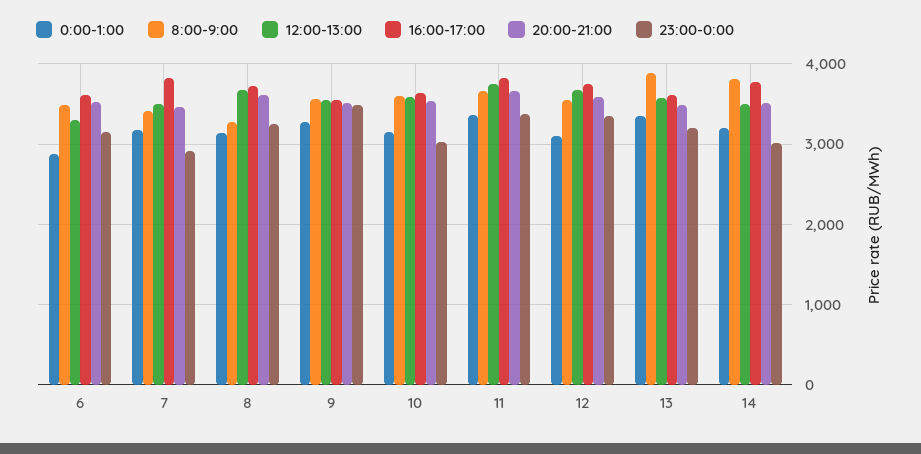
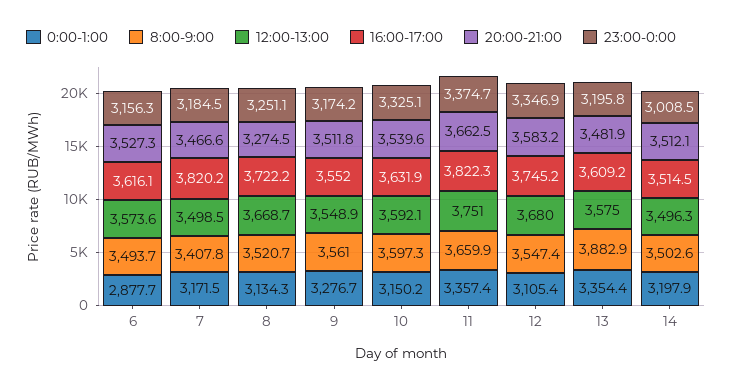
  {
    "0:00-1:00": {
      "6": 2877.7,
      "7": 3171.5,
      "8": 3134.3,
      "9": 3276.7,
      "10": 3150.2,
      "11": 3357.4,
      "12": 3105.4,
      "13": 3354.4,
      "14": 3197.9
    },
    "8:00-9:00": {
      "6": 3493.7,
      "7": 3407.8,
-     "8": 3300,
+     "8": 3520.7,
      "9": 3561,
      "10": 3597.3,
      "11": 3659.9,
      "12": 3547.4,
      "13": 3882.9,
-     "14": 3800
+     "14": 3502.6
    },
    "12:00-13:00": {
-     "6": 3300,
+     "6": 3573.6,
      "7": 3498.5,
      "8": 3668.7,
      "9": 3548.9,
      "10": 3592.1,
      "11": 3751,
      "12": 3680,
      "13": 3575,
      "14": 3496.3
    },
    "16:00-17:00": {
      "6": 3616.1,
      "7": 3820.2,
      "8": 3722.2,
      "9": 3552,
      "10": 3631.9,
      "11": 3822.3,
      "12": 3745.2,
      "13": 3609.2,
-     "14": 3800
+     "14": 3514.5
    },
    "20:00-21:00": {
      "6": 3527.3,
      "7": 3466.6,
-     "8": 3600,
+     "8": 3274.5,
      "9": 3511.8,
      "10": 3539.6,
      "11": 3662.5,
      "12": 3583.2,
      "13": 3481.9,
      "14": 3512.1
    },
    "23:00-0:00": {
      "6": 3156.3,
-     "7": 2900,
+     "7": 3184.5,
      "8": 3251.1,
-     "9": 3500,
+     "9": 3174.2,
-     "10": 3000,
+     "10": 3325.1,
      "11": 3374.7,
      "12": 3346.9,
      "13": 3195.8,
      "14": 3008.5
    }
  }

